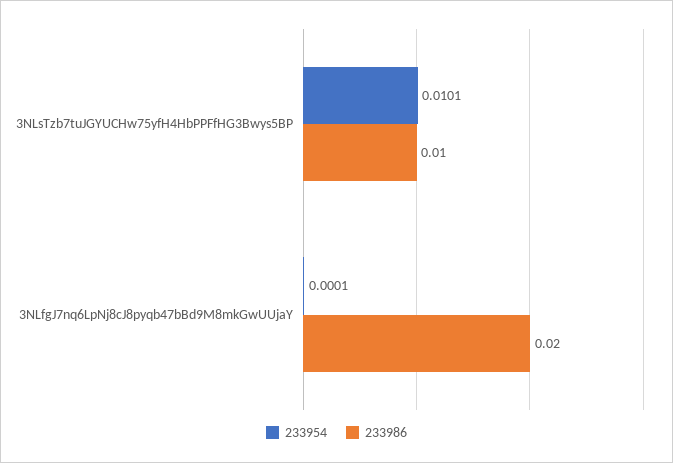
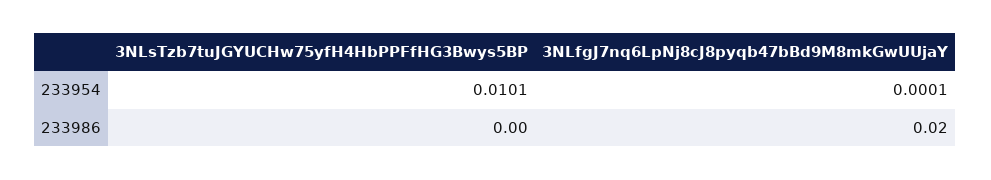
  {
    "233954": {
      "3NLsTzb7tuJGYUCHw75yfH4HbPPFfHG3Bwys5BP": 0.0101,
      "3NLfgJ7nq6LpNj8cJ8pyqb47bBd9M8mkGwUUjaY": 0.0001
    },
    "233986": {
-     "3NLsTzb7tuJGYUCHw75yfH4HbPPFfHG3Bwys5BP": 0.01,
+     "3NLsTzb7tuJGYUCHw75yfH4HbPPFfHG3Bwys5BP": 0,
      "3NLfgJ7nq6LpNj8cJ8pyqb47bBd9M8mkGwUUjaY": 0.02
    }
  }

